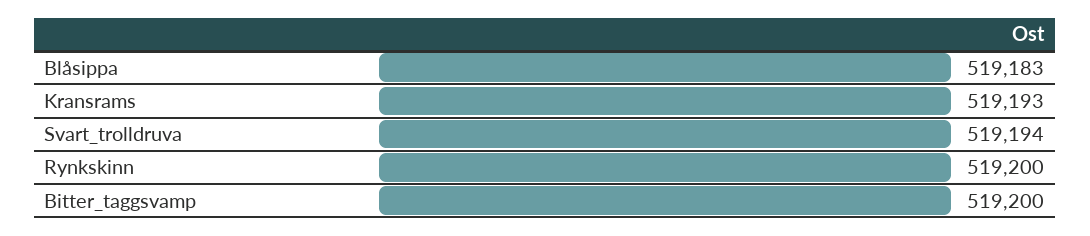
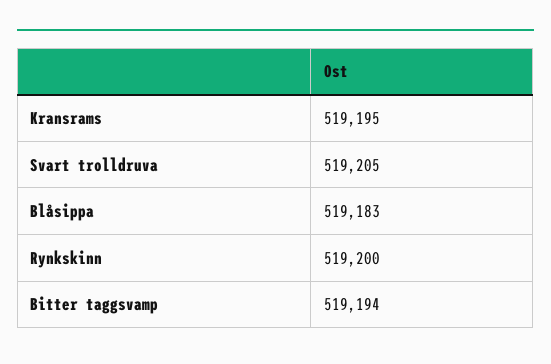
  {
    "Blåsippa": 519183,
-   "Kransrams": 519193,
+   "Kransrams": 519195,
-   "Svart_trolldruva": 519194,
+   "Svart_trolldruva": 519205,
    "Rynkskinn": 519200,
-   "Bitter_taggsvamp": 519200
+   "Bitter_taggsvamp": 519194
  }

